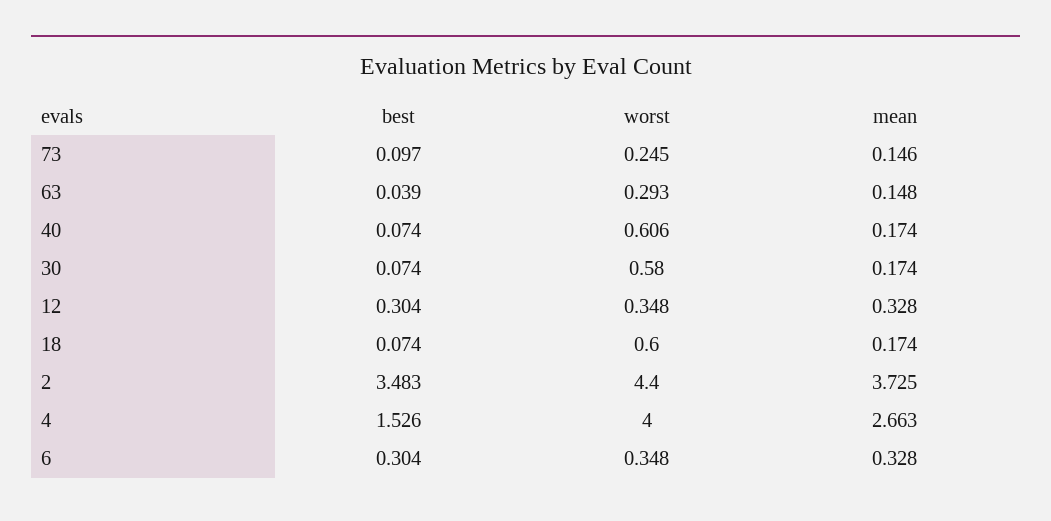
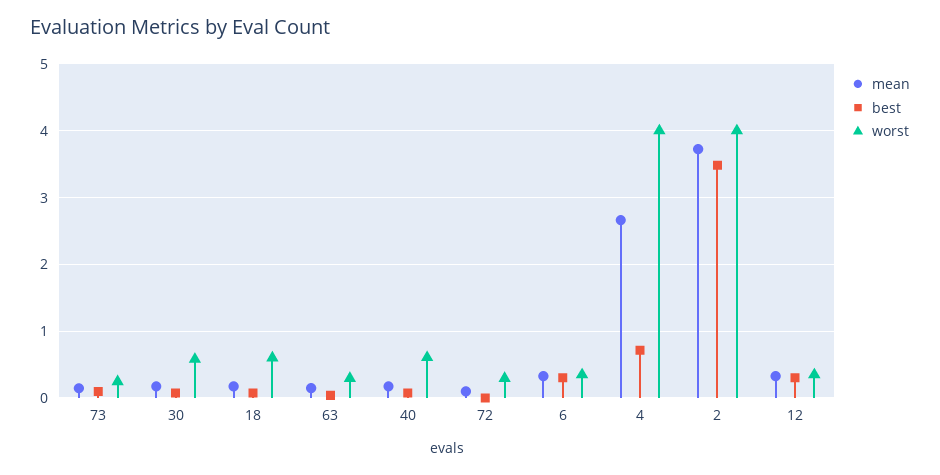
  {
    "best": {
      "73": 0.097,
      "63": 0.039,
      "40": 0.074,
      "30": 0.074,
      "12": 0.304,
      "18": 0.074,
      "2": 3.483,
-     "4": 1.526,
+     "4": 0.7,
-     "6": 0.304
+     "6": 0.304,
+     "72": 0
    },
    "worst": {
      "73": 0.245,
      "63": 0.293,
      "40": 0.606,
      "30": 0.58,
      "12": 0.348,
      "18": 0.6,
-     "2": 4.4,
+     "2": 4,
      "4": 4,
-     "6": 0.348
+     "6": 0.348,
+     "72": 0.3
    },
    "mean": {
      "73": 0.146,
      "63": 0.148,
      "40": 0.174,
      "30": 0.174,
      "12": 0.328,
      "18": 0.174,
      "2": 3.725,
      "4": 2.663,
-     "6": 0.328
+     "6": 0.328,
+     "72": 0.1
    }
  }

